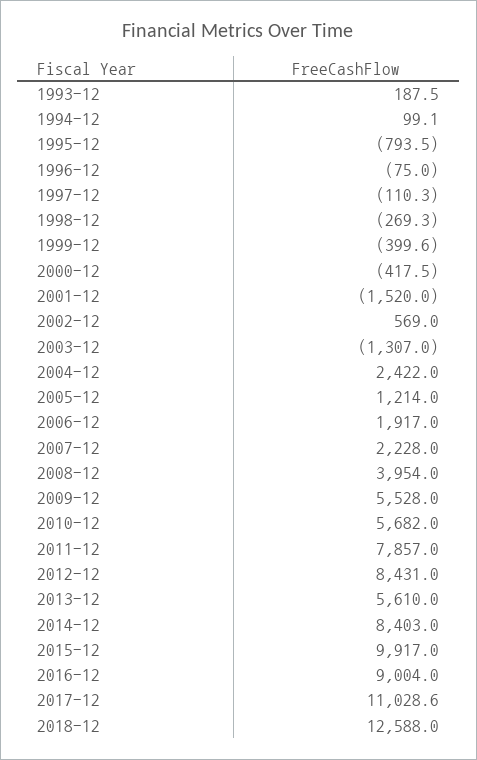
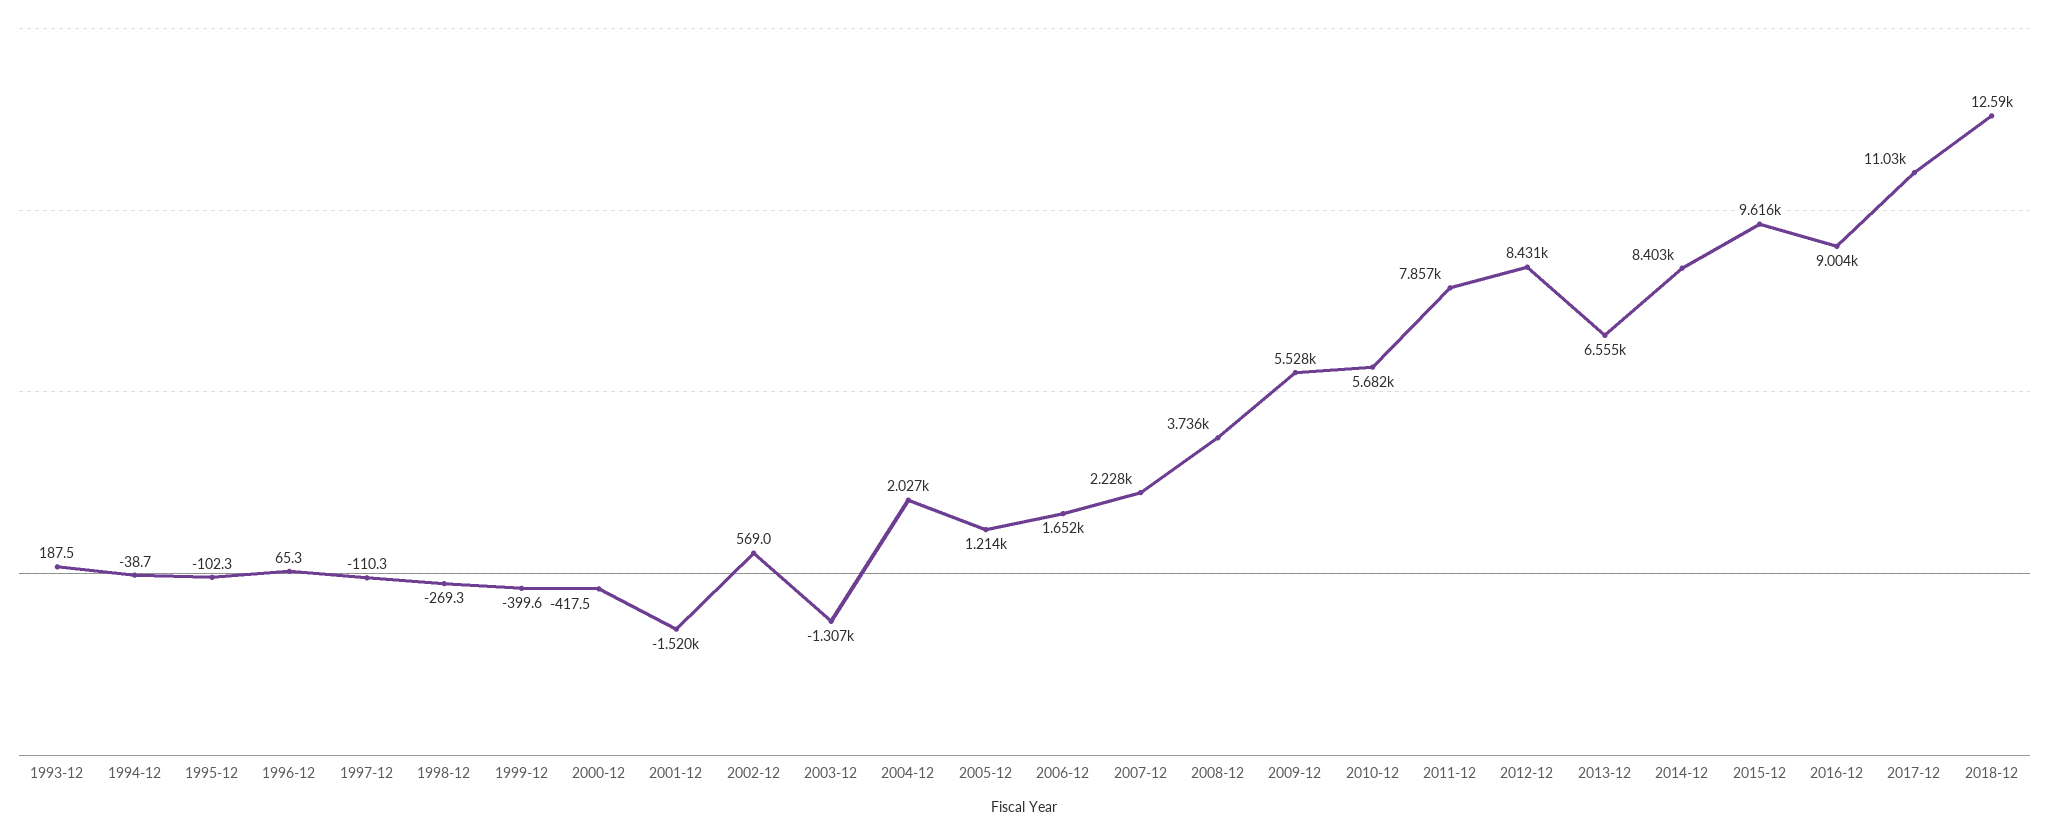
  {
    "1993-12": 187.5,
-   "1994-12": 99.1,
+   "1994-12": -38.7,
-   "1995-12": -793.5,
+   "1995-12": -102.3,
-   "1996-12": -75,
+   "1996-12": 65.3,
    "1997-12": -110.3,
    "1998-12": -269.3,
    "1999-12": -399.6,
    "2000-12": -417.5,
    "2001-12": -1520,
    "2002-12": 569,
    "2003-12": -1307,
-   "2004-12": 2422,
+   "2004-12": 2027,
    "2005-12": 1214,
-   "2006-12": 1917,
+   "2006-12": 1652,
    "2007-12": 2228,
-   "2008-12": 3954,
+   "2008-12": 3736,
    "2009-12": 5528,
    "2010-12": 5682,
    "2011-12": 7857,
    "2012-12": 8431,
-   "2013-12": 5610,
+   "2013-12": 6555,
    "2014-12": 8403,
-   "2015-12": 9917,
+   "2015-12": 9616,
    "2016-12": 9004,
    "2017-12": 11028.6,
    "2018-12": 12588
  }

